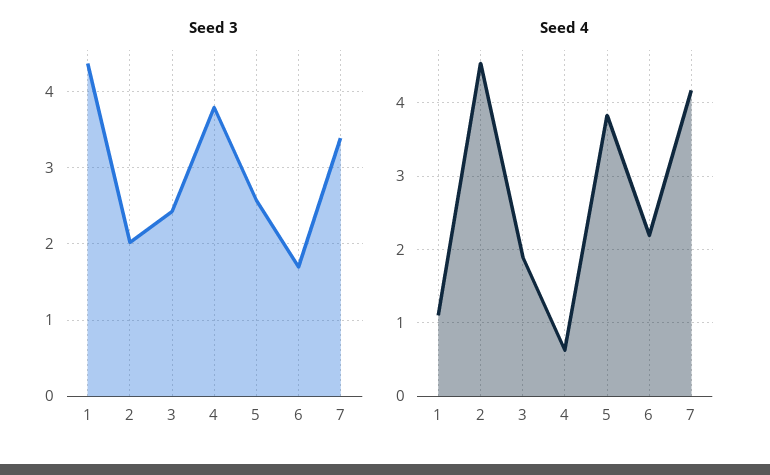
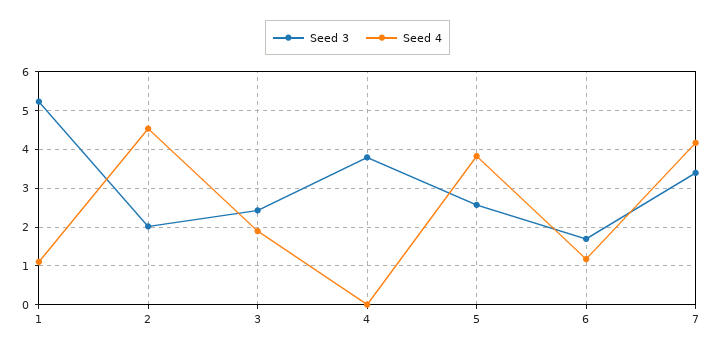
  {
    "Seed 3": {
-     "1": 4.4,
+     "1": 5.2,
      "2": 2,
      "3": 2.4,
      "4": 3.8,
      "5": 2.6,
      "6": 1.7,
      "7": 3.4
    },
    "Seed 4": {
      "1": 1.1,
      "2": 4.5,
      "3": 1.9,
-     "4": 0.6,
+     "4": 0,
      "5": 3.8,
-     "6": 2.2,
+     "6": 1.2,
      "7": 4.2
    }
  }

